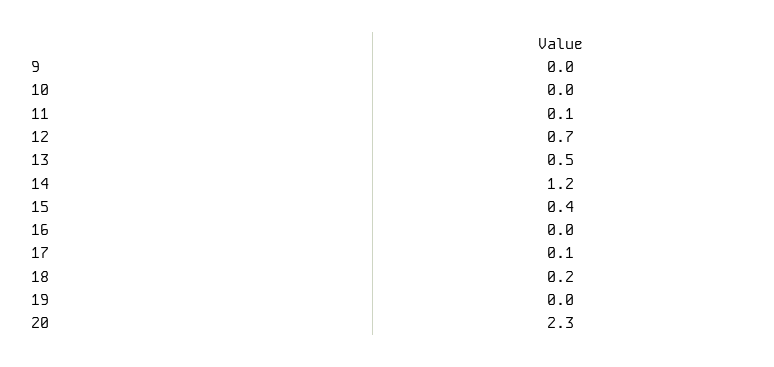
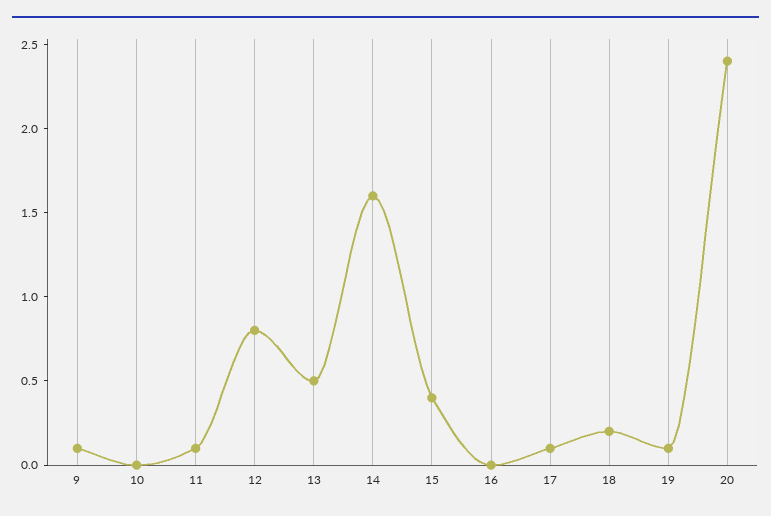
  {
-   "9": 0,
+   "9": 0.1,
    "10": 0,
    "11": 0.1,
-   "12": 0.7,
+   "12": 0.8,
    "13": 0.5,
-   "14": 1.2,
+   "14": 1.6,
    "15": 0.4,
    "16": 0,
    "17": 0.1,
    "18": 0.2,
-   "19": 0,
+   "19": 0.1,
-   "20": 2.3
+   "20": 2.4
  }

